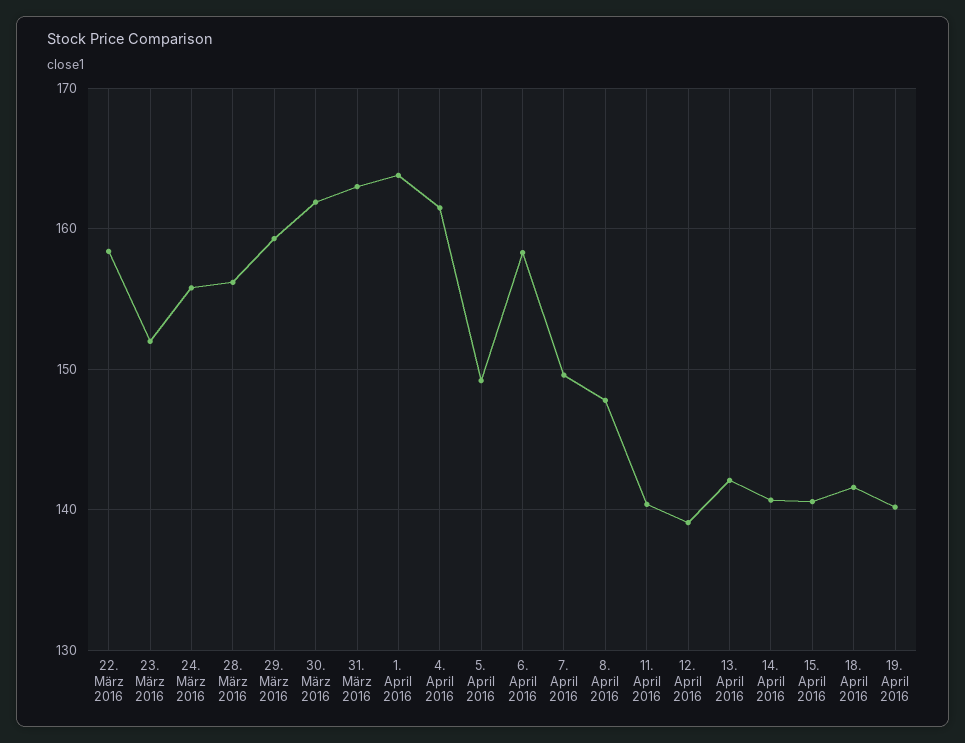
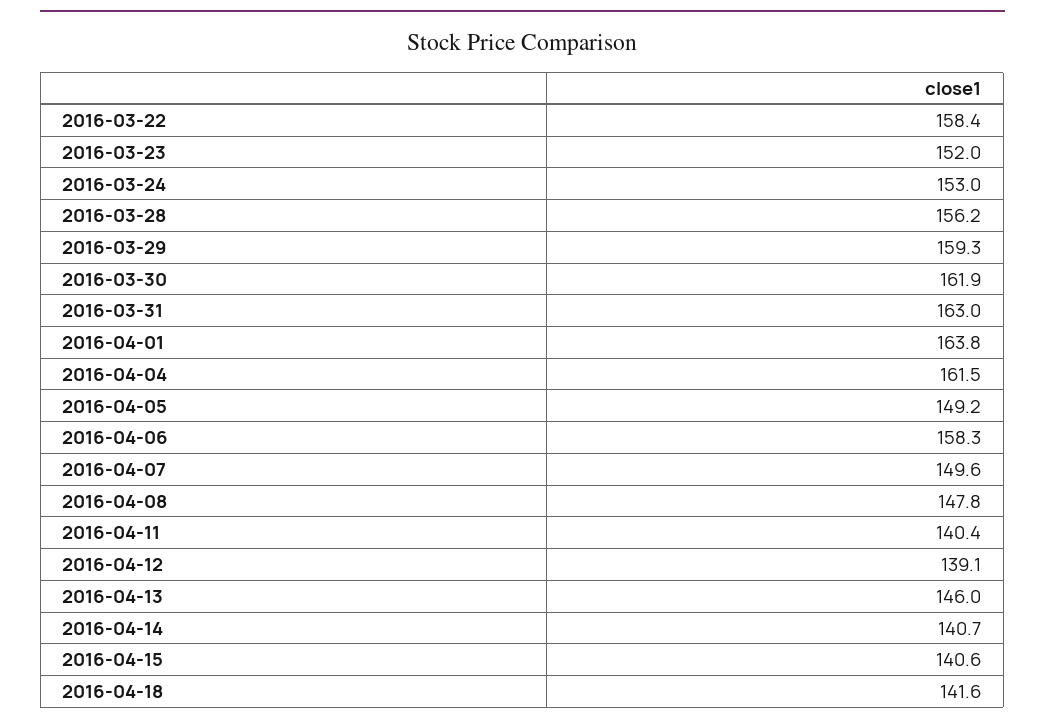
  {
    "22. März 2016": 158.4,
    "23. März 2016": 152,
-   "24. März 2016": 156,
+   "24. März 2016": 153,
    "28. März 2016": 156.2,
    "29. März 2016": 159.3,
    "30. März 2016": 161.9,
    "31. März 2016": 163,
    "1. April 2016": 163.8,
    "4. April 2016": 161.5,
    "5. April 2016": 149.2,
    "6. April 2016": 158.3,
    "7. April 2016": 149.6,
    "8. April 2016": 147.8,
    "11. April 2016": 140.4,
    "12. April 2016": 139.1,
-   "13. April 2016": 142,
+   "13. April 2016": 146,
    "14. April 2016": 140.7,
    "15. April 2016": 140.6,
-   "18. April 2016": 141.6,
+   "18. April 2016": 141.6
-   "19. April 2016": 140
  }

